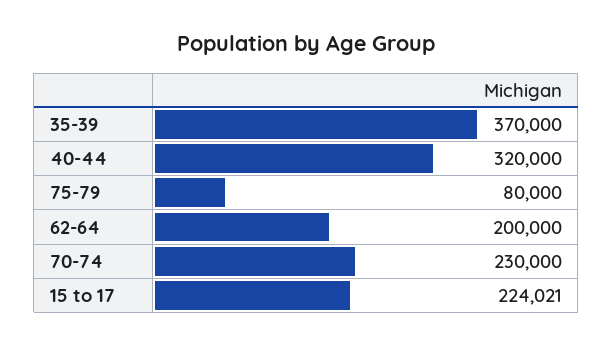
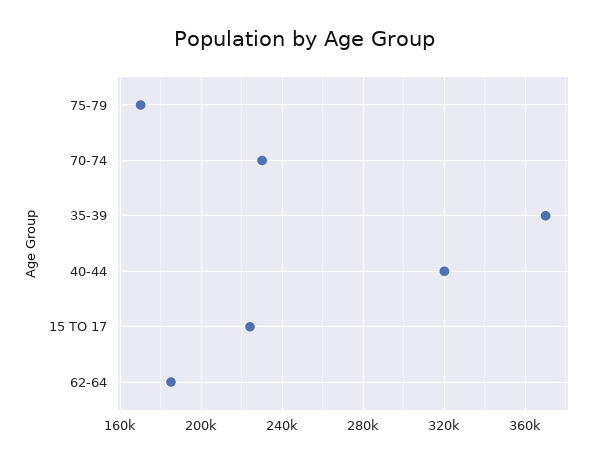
  {
    "35-39": 370000,
    "40-44": 320000,
-   "75-79": 80000,
+   "75-79": 170000,
-   "62-64": 200000,
+   "62-64": 185000,
    "70-74": 230000,
    "15 to 17": 224021
  }

